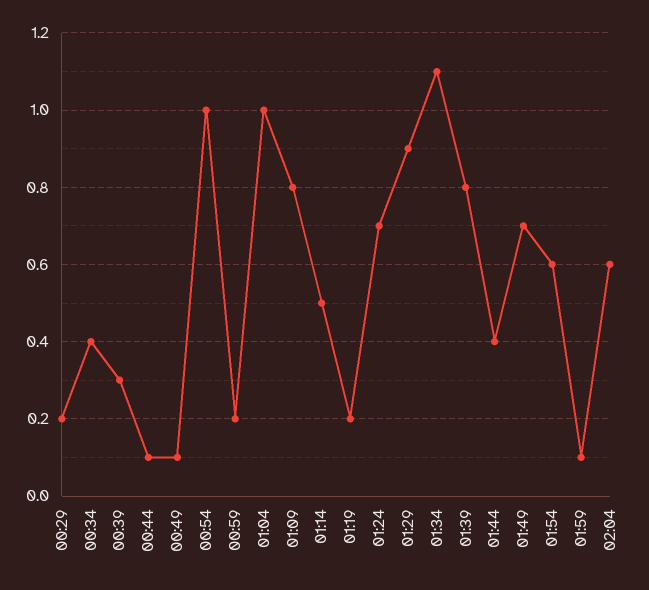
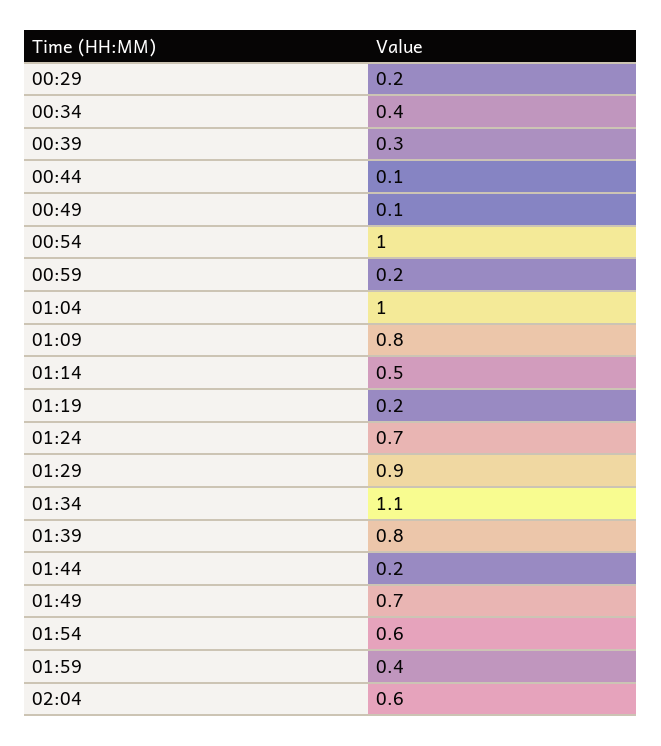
  {
    "00:29": 0.2,
    "00:34": 0.4,
    "00:39": 0.3,
    "00:44": 0.1,
    "00:49": 0.1,
    "00:54": 1,
    "00:59": 0.2,
    "01:04": 1,
    "01:09": 0.8,
    "01:14": 0.5,
    "01:19": 0.2,
    "01:24": 0.7,
    "01:29": 0.9,
    "01:34": 1.1,
    "01:39": 0.8,
-   "01:44": 0.4,
+   "01:44": 0.2,
    "01:49": 0.7,
    "01:54": 0.6,
-   "01:59": 0.1,
+   "01:59": 0.4,
    "02:04": 0.6
  }

